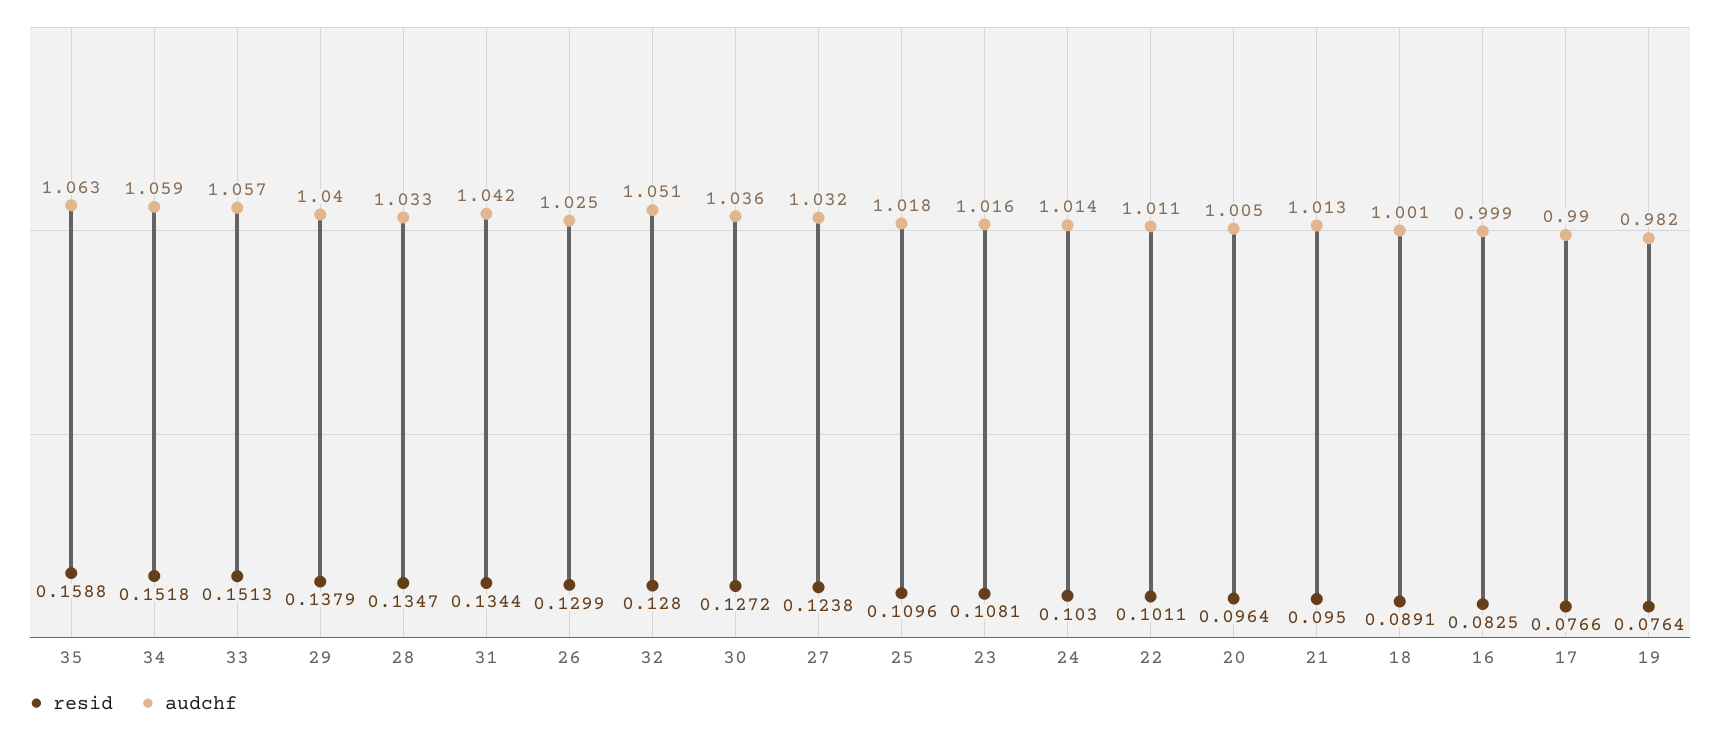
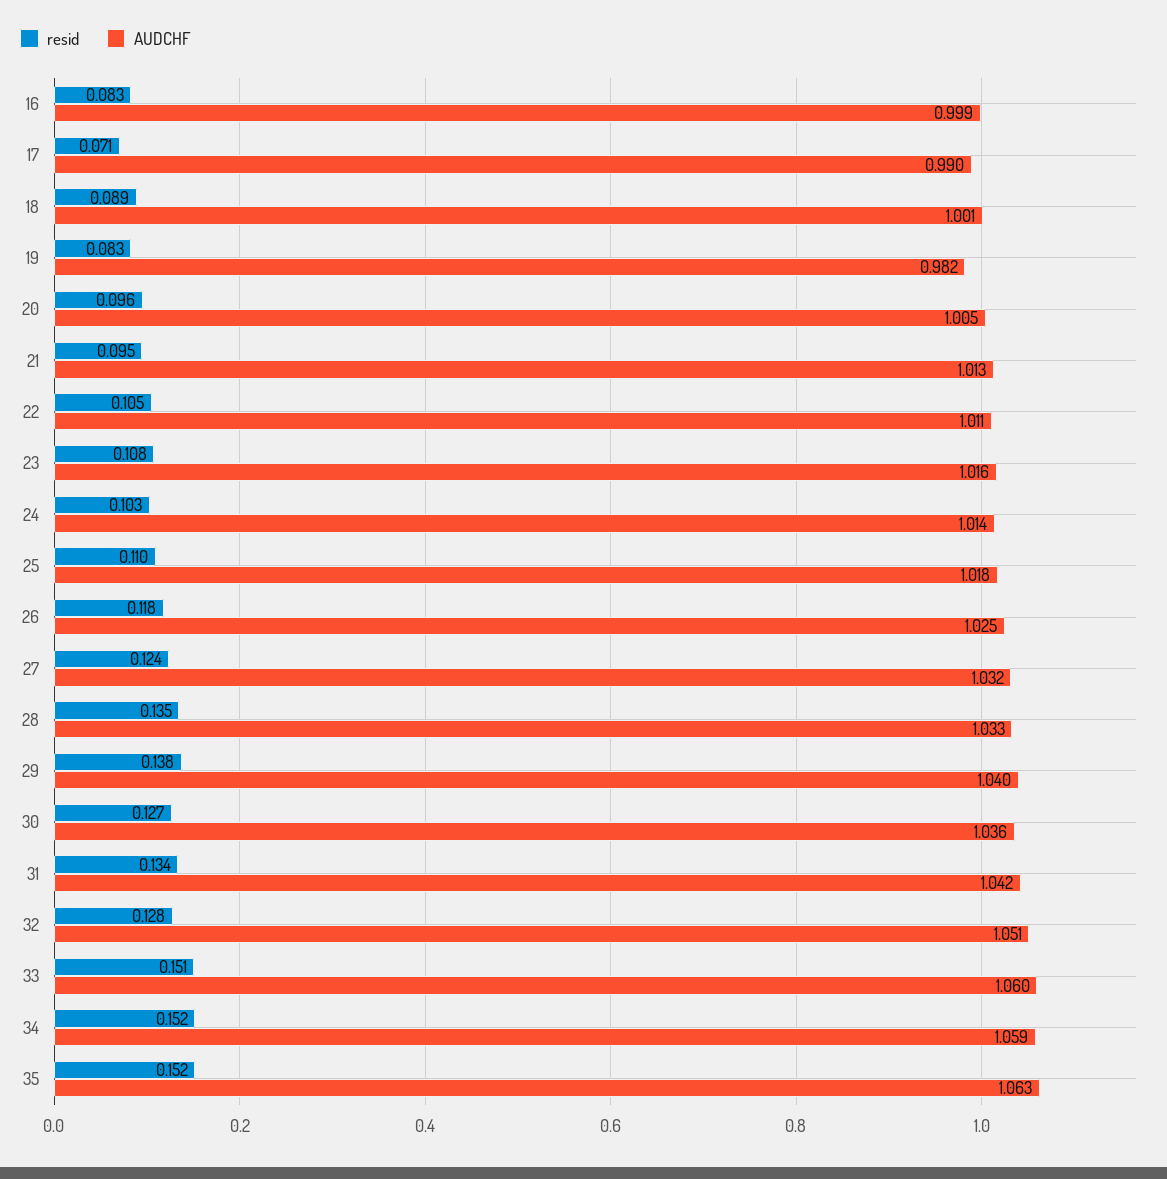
  {
    "resid": {
-     "35": 0.1588,
+     "35": 0.152,
      "34": 0.1518,
      "33": 0.1513,
      "29": 0.1379,
      "28": 0.1347,
      "31": 0.1344,
-     "26": 0.1299,
+     "26": 0.118,
      "32": 0.128,
      "30": 0.1272,
      "27": 0.1238,
      "25": 0.1096,
      "23": 0.1081,
      "24": 0.103,
-     "22": 0.1011,
+     "22": 0.105,
      "20": 0.0964,
      "21": 0.095,
      "18": 0.0891,
      "16": 0.0825,
-     "17": 0.0766,
+     "17": 0.071,
-     "19": 0.0764
+     "19": 0.083
    },
    "audchf": {
      "35": 1.063,
      "34": 1.059,
-     "33": 1.057,
+     "33": 1.06,
      "29": 1.04,
      "28": 1.033,
      "31": 1.042,
      "26": 1.025,
      "32": 1.051,
      "30": 1.036,
      "27": 1.032,
      "25": 1.018,
      "23": 1.016,
      "24": 1.014,
      "22": 1.011,
      "20": 1.005,
      "21": 1.013,
      "18": 1.001,
      "16": 0.999,
      "17": 0.99,
      "19": 0.982
    }
  }

